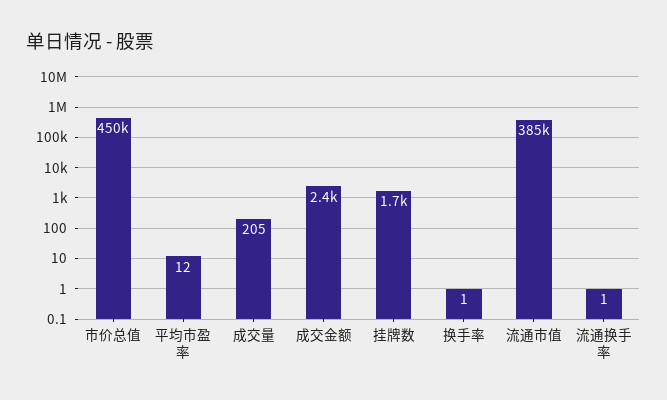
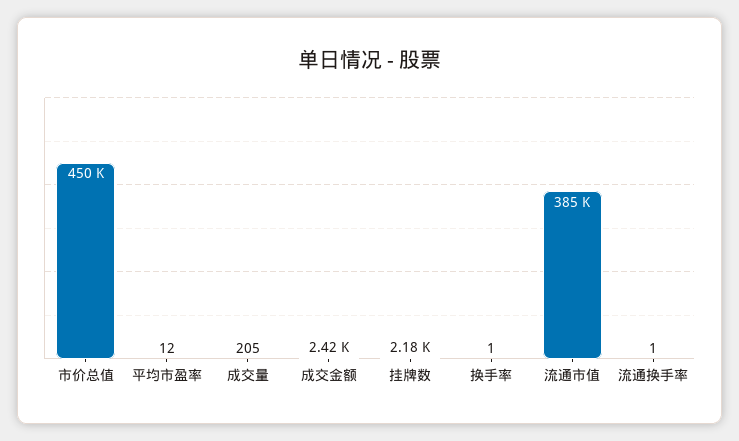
  {
    "市价总值": 450000,
    "平均市盈率": 12,
    "成交量": 205,
    "成交金额": 2420,
-   "挂牌数": 1700,
+   "挂牌数": 2180,
    "换手率": 1,
    "流通市值": 385000,
    "流通换手率": 1
  }

